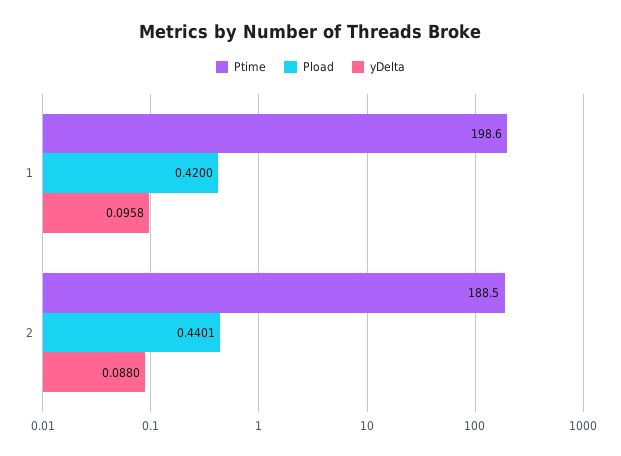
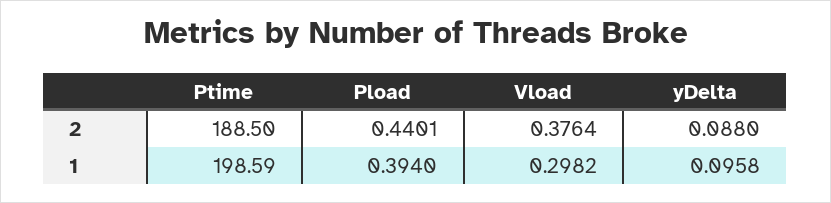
  {
    "Ptime": {
      "1": 198.59,
      "2": 188.5
    },
    "Pload": {
-     "1": 0.42,
+     "1": 0.394,
      "2": 0.4401
    },
    "yDelta": {
      "1": 0.0958,
      "2": 0.088
-   }
+   },
+   "Vload": {
+     "2": 0.3764,
+     "1": 0.2982
+   }
  }

